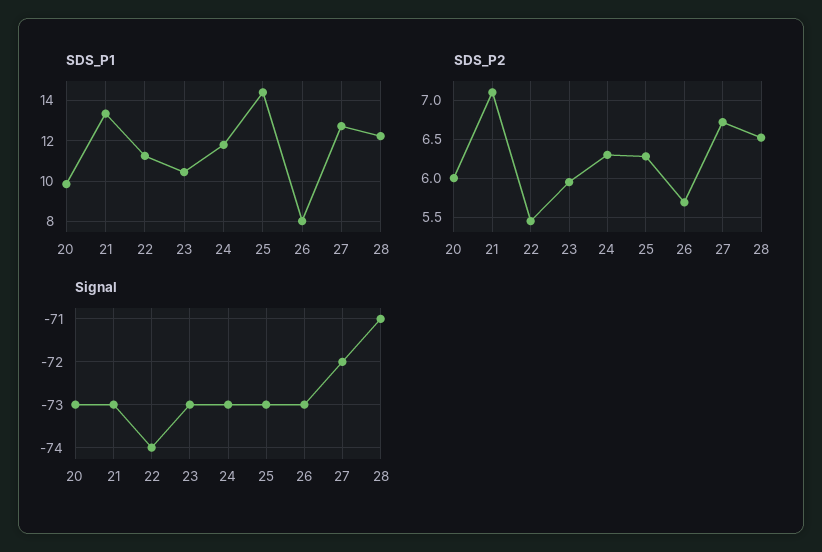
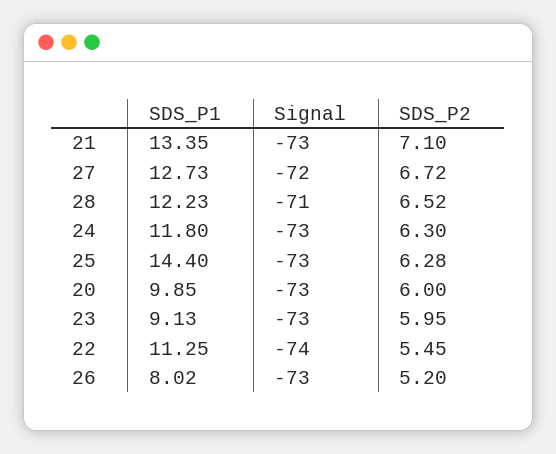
  {
    "SDS_P1": {
      "20": 9.85,
      "21": 13.35,
      "22": 11.25,
-     "23": 10.5,
+     "23": 9.13,
      "24": 11.8,
      "25": 14.4,
      "26": 8.02,
      "27": 12.73,
      "28": 12.23
    },
    "SDS_P2": {
      "20": 6,
      "21": 7.1,
      "22": 5.45,
      "23": 5.95,
      "24": 6.3,
      "25": 6.28,
-     "26": 5.7,
+     "26": 5.2,
      "27": 6.72,
      "28": 6.52
    },
    "Signal": {
      "20": -73,
      "21": -73,
      "22": -74,
      "23": -73,
      "24": -73,
      "25": -73,
      "26": -73,
      "27": -72,
      "28": -71
    }
  }

